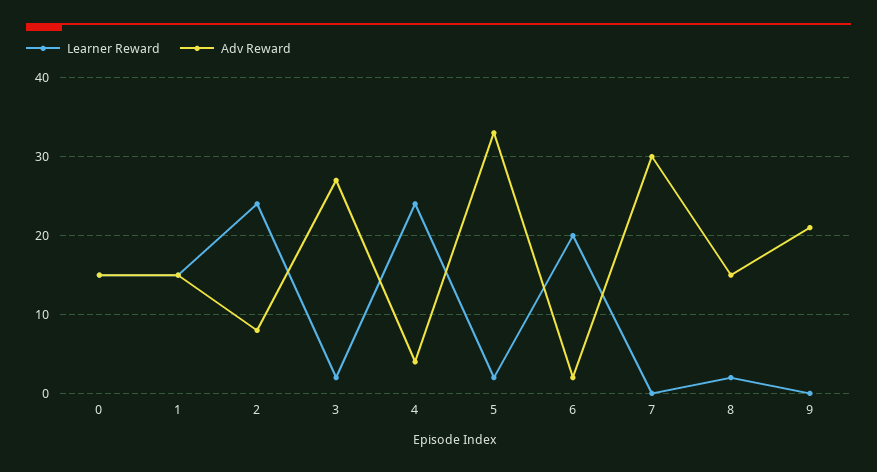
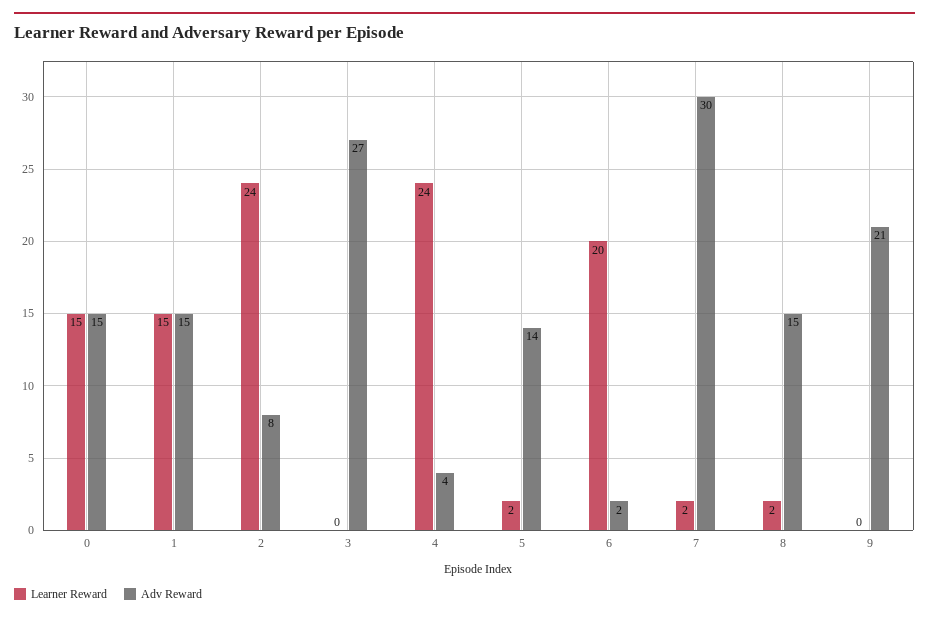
  {
    "Learner Reward": {
      "0": 15,
      "1": 15,
      "2": 24,
-     "3": 2,
+     "3": 0,
      "4": 24,
      "5": 2,
      "6": 20,
-     "7": 0,
+     "7": 2,
      "8": 2,
      "9": 0
    },
    "Adv Reward": {
      "0": 15,
      "1": 15,
      "2": 8,
      "3": 27,
      "4": 4,
-     "5": 33,
+     "5": 14,
      "6": 2,
      "7": 30,
      "8": 15,
      "9": 21
    }
  }

